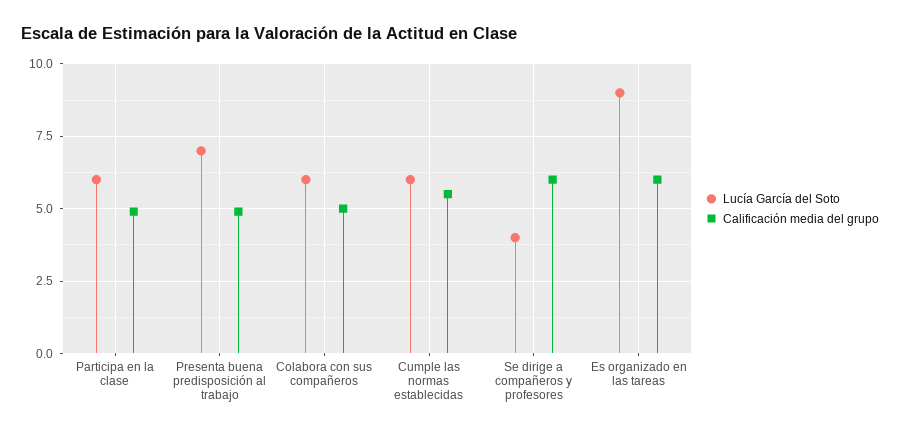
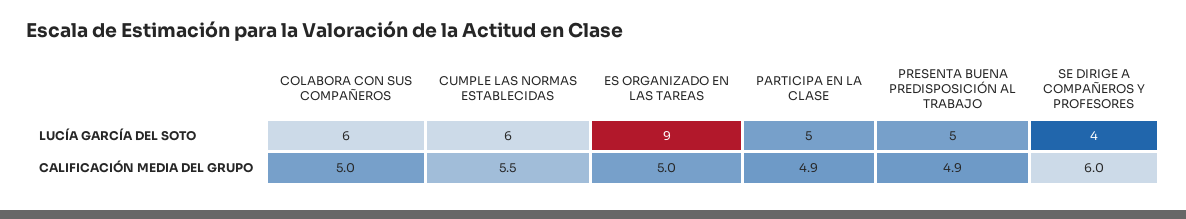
  {
    "Lucía García del Soto": {
-     "Participa en la clase": 6,
+     "Participa en la clase": 5,
-     "Presenta buena predisposición al trabajo": 7,
+     "Presenta buena predisposición al trabajo": 5,
      "Colabora con sus compañeros": 6,
      "Cumple las normas establecidas": 6,
      "Se dirige a compañeros y profesores": 4,
      "Es organizado en las tareas": 9
    },
    "Calificación media del grupo": {
      "Participa en la clase": 4.9,
      "Presenta buena predisposición al trabajo": 4.9,
      "Colabora con sus compañeros": 5,
      "Cumple las normas establecidas": 5.5,
      "Se dirige a compañeros y profesores": 6,
-     "Es organizado en las tareas": 6
+     "Es organizado en las tareas": 5
    }
  }

